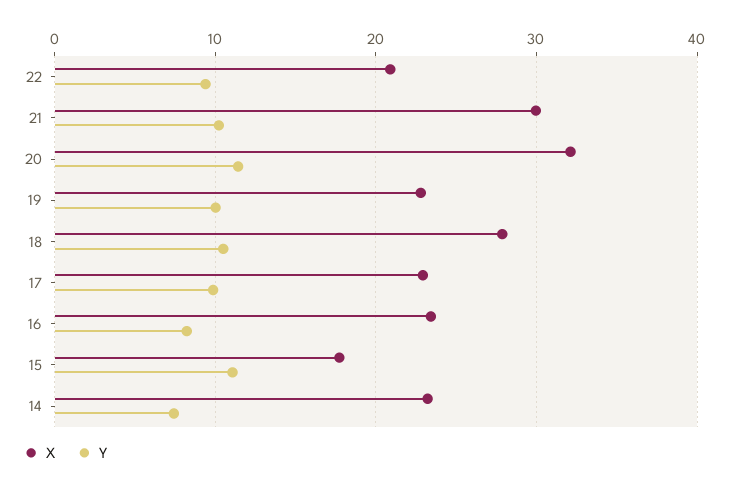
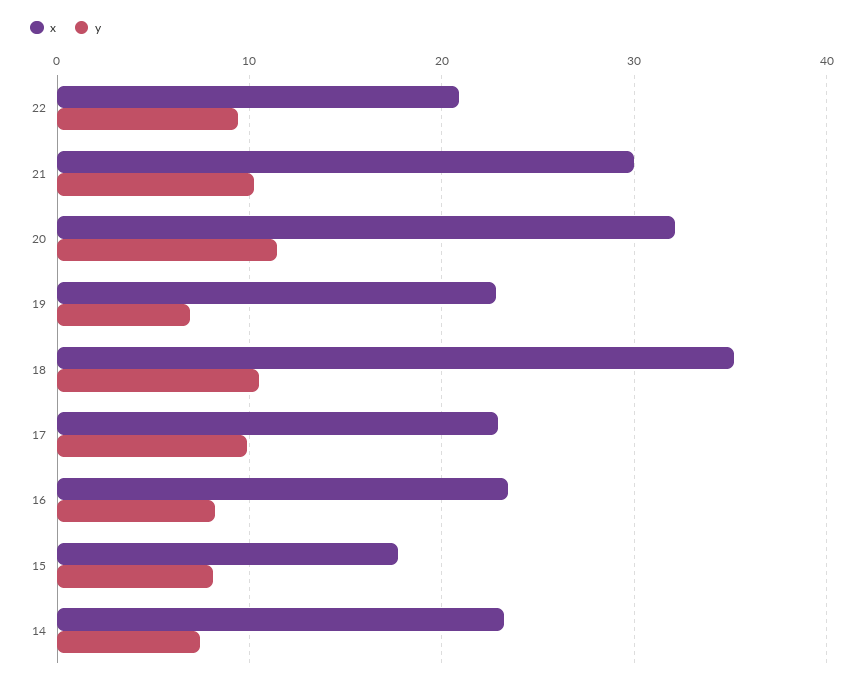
  {
    "X": {
      "22": 21,
      "21": 30,
      "20": 32,
      "19": 23,
-     "18": 28,
+     "18": 35,
      "17": 23,
      "16": 23,
      "15": 18,
      "14": 23
    },
    "Y": {
      "22": 9,
      "21": 10,
      "20": 11,
-     "19": 10,
+     "19": 7,
      "18": 11,
      "17": 10,
      "16": 8,
-     "15": 11,
+     "15": 8,
      "14": 7
    }
  }

